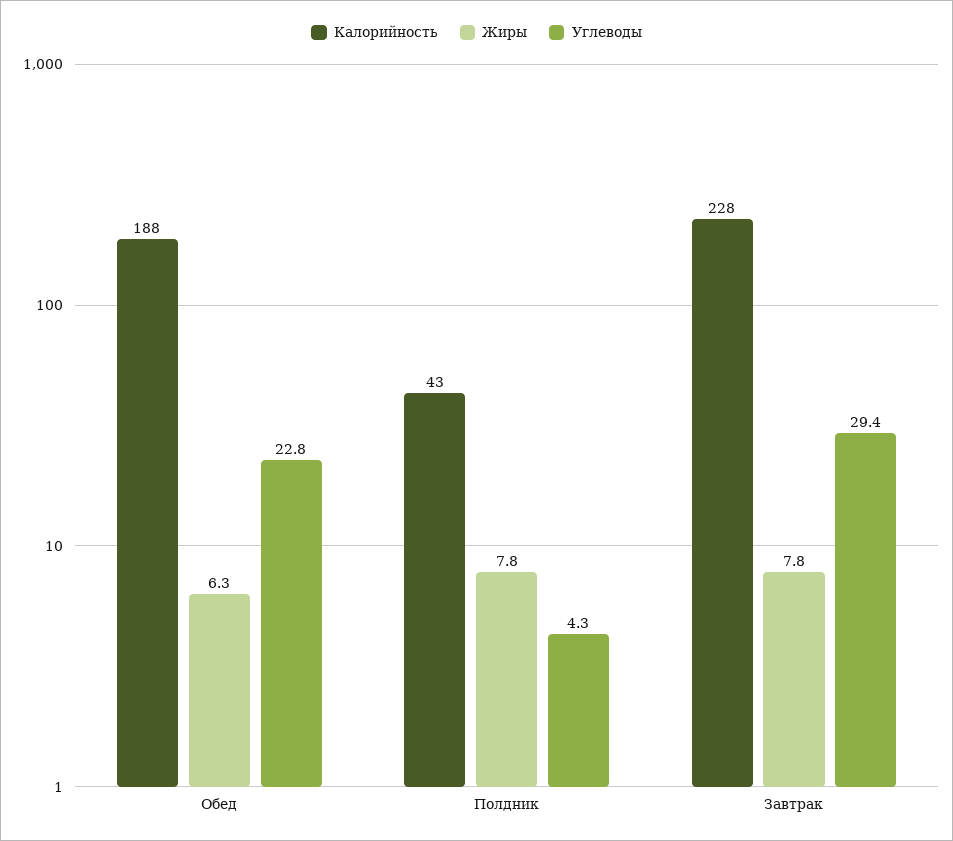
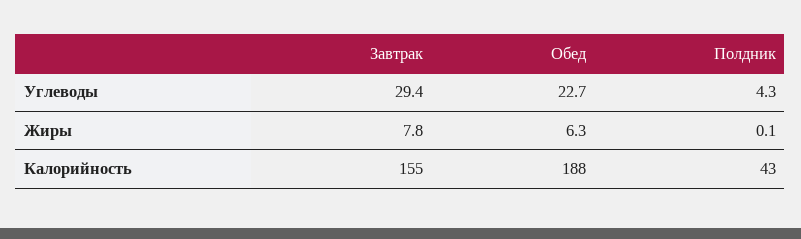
  {
    "Калорийность": {
      "Обед": 188,
      "Полдник": 43,
-     "Завтрак": 228
+     "Завтрак": 155
    },
    "Жиры": {
      "Обед": 6.3,
-     "Полдник": 7.8,
+     "Полдник": 0.1,
      "Завтрак": 7.8
    },
    "Углеводы": {
-     "Обед": 22.8,
+     "Обед": 22.7,
      "Полдник": 4.3,
      "Завтрак": 29.4
    }
  }

